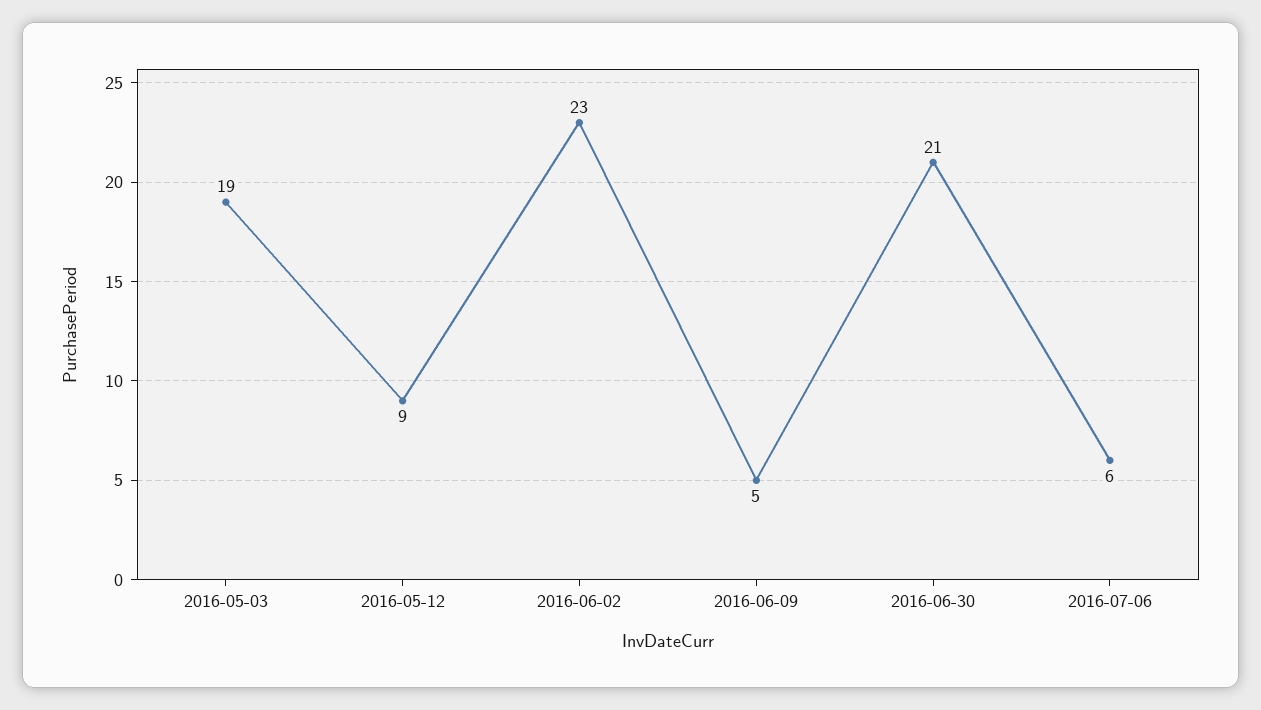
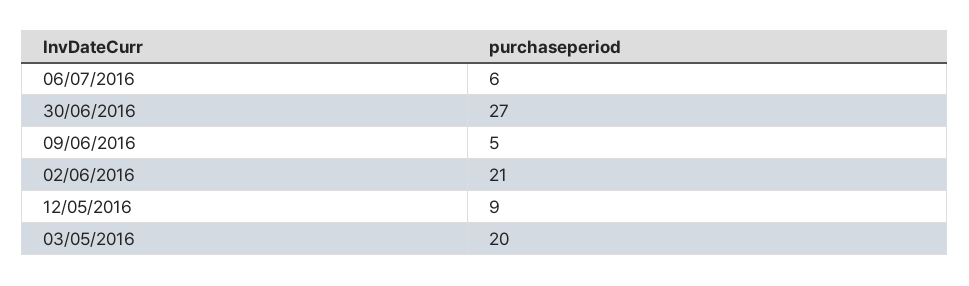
  {
-   "2016-05-03": 19,
+   "2016-05-03": 20,
    "2016-05-12": 9,
-   "2016-06-02": 23,
+   "2016-06-02": 21,
    "2016-06-09": 5,
-   "2016-06-30": 21,
+   "2016-06-30": 27,
    "2016-07-06": 6
  }

